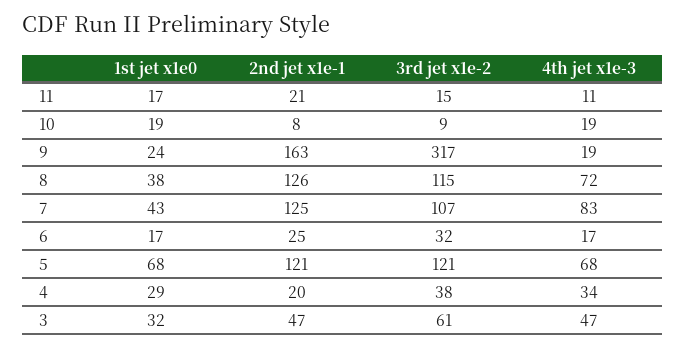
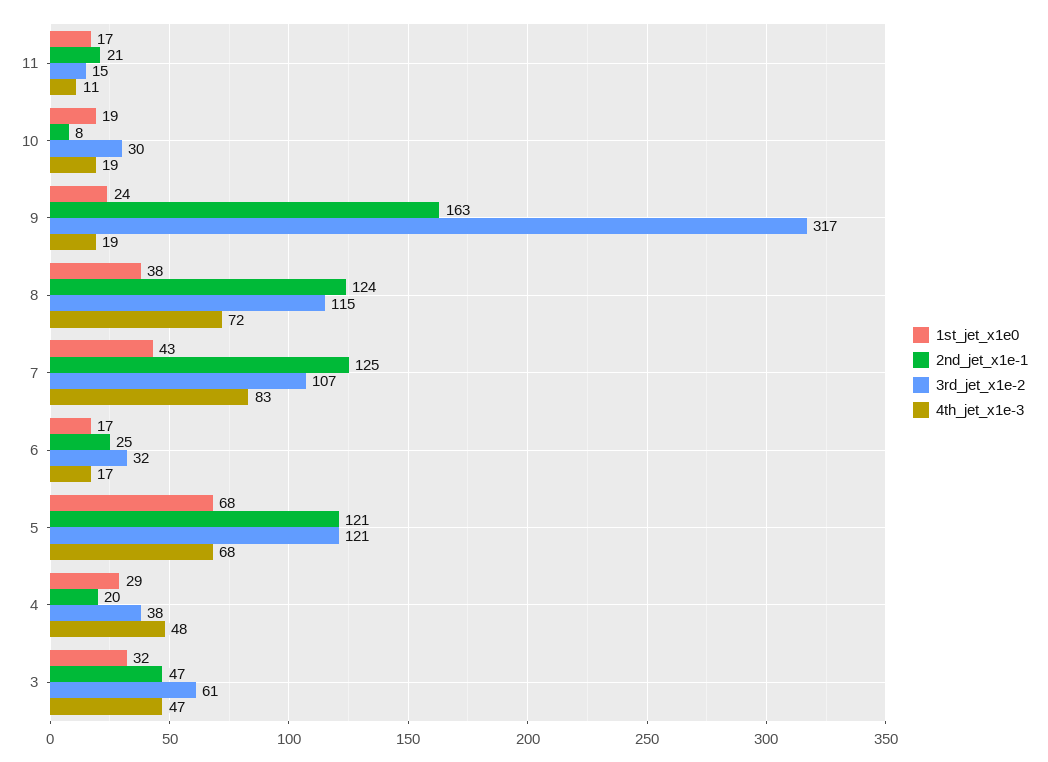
  {
    "1st jet x1e0": {
      "11": 17,
      "10": 19,
      "9": 24,
      "8": 38,
      "7": 43,
      "6": 17,
      "5": 68,
      "4": 29,
      "3": 32
    },
    "2nd jet x1e-1": {
      "11": 21,
      "10": 8,
      "9": 163,
-     "8": 126,
+     "8": 124,
      "7": 125,
      "6": 25,
      "5": 121,
      "4": 20,
      "3": 47
    },
    "3rd jet x1e-2": {
      "11": 15,
-     "10": 9,
+     "10": 30,
      "9": 317,
      "8": 115,
      "7": 107,
      "6": 32,
      "5": 121,
      "4": 38,
      "3": 61
    },
    "4th jet x1e-3": {
      "11": 11,
      "10": 19,
      "9": 19,
      "8": 72,
      "7": 83,
      "6": 17,
      "5": 68,
-     "4": 34,
+     "4": 48,
      "3": 47
    }
  }

